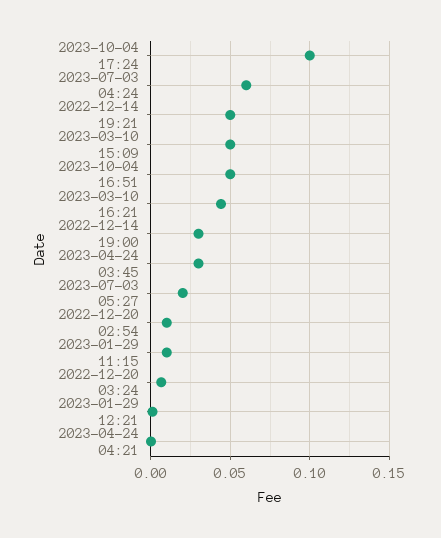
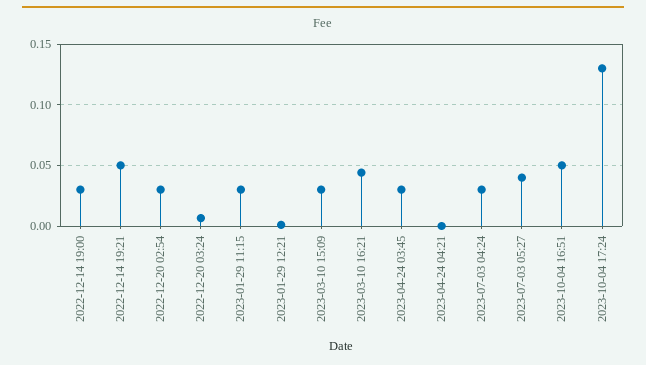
  {
-   "2023-10-04 17:24": 0.1,
+   "2023-10-04 17:24": 0.13,
-   "2023-07-03 04:24": 0.06,
+   "2023-07-03 04:24": 0.03,
    "2022-12-14 19:21": 0.05,
-   "2023-03-10 15:09": 0.05,
+   "2023-03-10 15:09": 0.03,
    "2023-10-04 16:51": 0.05,
    "2023-03-10 16:21": 0.045,
    "2022-12-14 19:00": 0.03,
    "2023-04-24 03:45": 0.03,
-   "2023-07-03 05:27": 0.02,
+   "2023-07-03 05:27": 0.04,
-   "2022-12-20 02:54": 0.01,
+   "2022-12-20 02:54": 0.03,
-   "2023-01-29 11:15": 0.01,
+   "2023-01-29 11:15": 0.03,
    "2022-12-20 03:24": 0.005,
    "2023-01-29 12:21": 0,
    "2023-04-24 04:21": 0
  }

